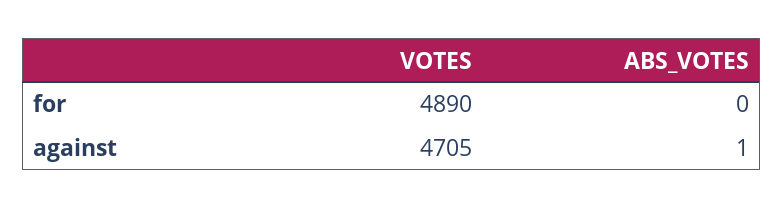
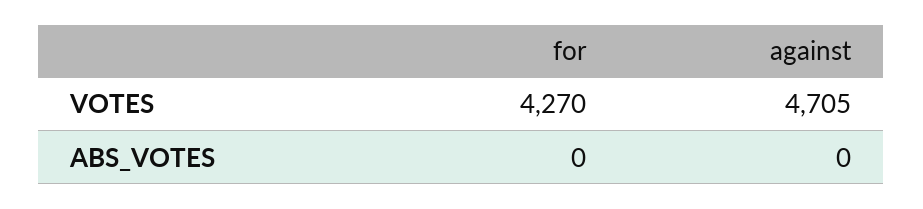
  {
    "VOTES": {
-     "for": 4890,
+     "for": 4270,
      "against": 4705
    },
    "ABS_VOTES": {
      "for": 0,
-     "against": 1
+     "against": 0
    }
  }

